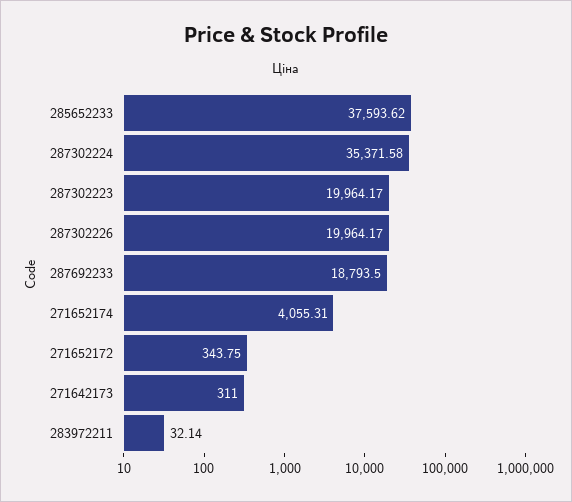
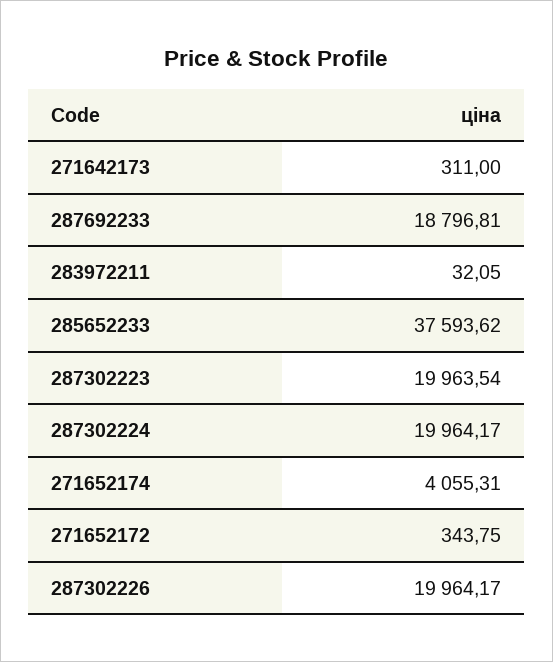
  {
    "285652233": 37593.62,
-   "287302224": 35371.58,
+   "287302224": 19964.17,
-   "287302223": 19964.17,
+   "287302223": 19963.54,
    "287302226": 19964.17,
-   "287692233": 18793.5,
+   "287692233": 18796.81,
    "271652174": 4055.31,
    "271652172": 343.75,
    "271642173": 311,
-   "283972211": 32.14
+   "283972211": 32.05
  }

